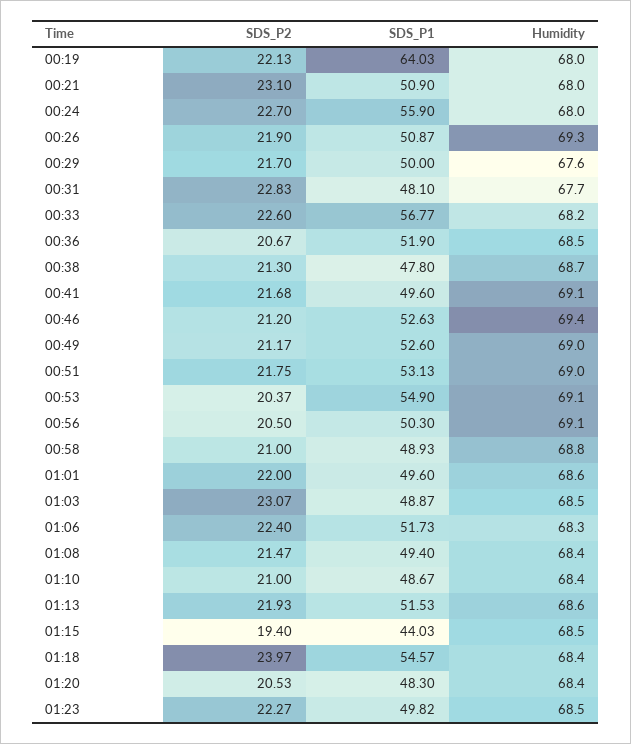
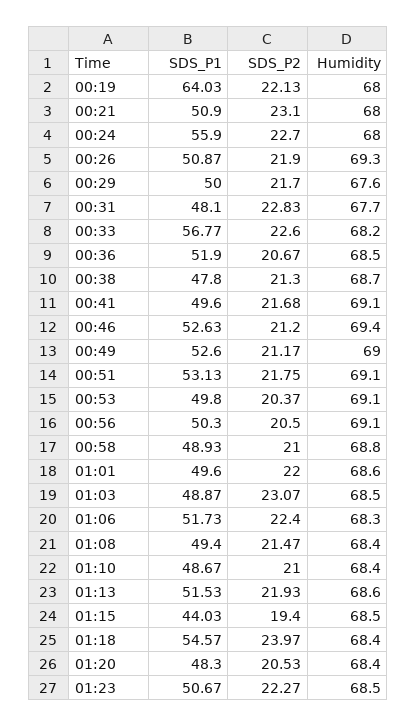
  {
    "SDS_P2": {
      "00:19": 22.13,
      "00:21": 23.1,
      "00:24": 22.7,
      "00:26": 21.9,
      "00:29": 21.7,
      "00:31": 22.83,
      "00:33": 22.6,
      "00:36": 20.67,
      "00:38": 21.3,
      "00:41": 21.68,
      "00:46": 21.2,
      "00:49": 21.17,
      "00:51": 21.75,
      "00:53": 20.37,
      "00:56": 20.5,
      "00:58": 21,
      "01:01": 22,
      "01:03": 23.07,
      "01:06": 22.4,
      "01:08": 21.47,
      "01:10": 21,
      "01:13": 21.93,
      "01:15": 19.4,
      "01:18": 23.97,
      "01:20": 20.53,
      "01:23": 22.27
    },
    "SDS_P1": {
      "00:19": 64.03,
      "00:21": 50.9,
      "00:24": 55.9,
      "00:26": 50.87,
      "00:29": 50,
      "00:31": 48.1,
      "00:33": 56.77,
      "00:36": 51.9,
      "00:38": 47.8,
      "00:41": 49.6,
      "00:46": 52.63,
      "00:49": 52.6,
      "00:51": 53.13,
-     "00:53": 54.9,
+     "00:53": 49.8,
      "00:56": 50.3,
      "00:58": 48.93,
      "01:01": 49.6,
      "01:03": 48.87,
      "01:06": 51.73,
      "01:08": 49.4,
      "01:10": 48.67,
      "01:13": 51.53,
      "01:15": 44.03,
      "01:18": 54.57,
      "01:20": 48.3,
-     "01:23": 49.82
+     "01:23": 50.67
    },
    "Humidity": {
      "00:19": 68,
      "00:21": 68,
      "00:24": 68,
      "00:26": 69.3,
      "00:29": 67.6,
      "00:31": 67.7,
      "00:33": 68.2,
      "00:36": 68.5,
      "00:38": 68.7,
      "00:41": 69.1,
      "00:46": 69.4,
      "00:49": 69,
-     "00:51": 69,
+     "00:51": 69.1,
      "00:53": 69.1,
      "00:56": 69.1,
      "00:58": 68.8,
      "01:01": 68.6,
      "01:03": 68.5,
      "01:06": 68.3,
      "01:08": 68.4,
      "01:10": 68.4,
      "01:13": 68.6,
      "01:15": 68.5,
      "01:18": 68.4,
      "01:20": 68.4,
      "01:23": 68.5
    }
  }

